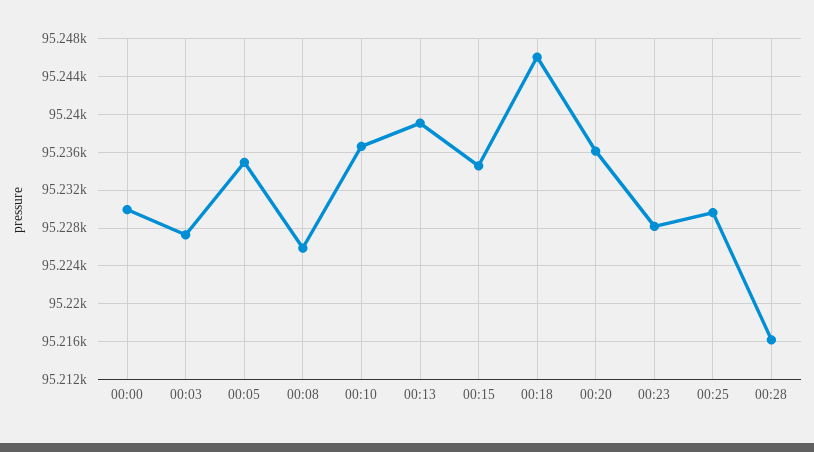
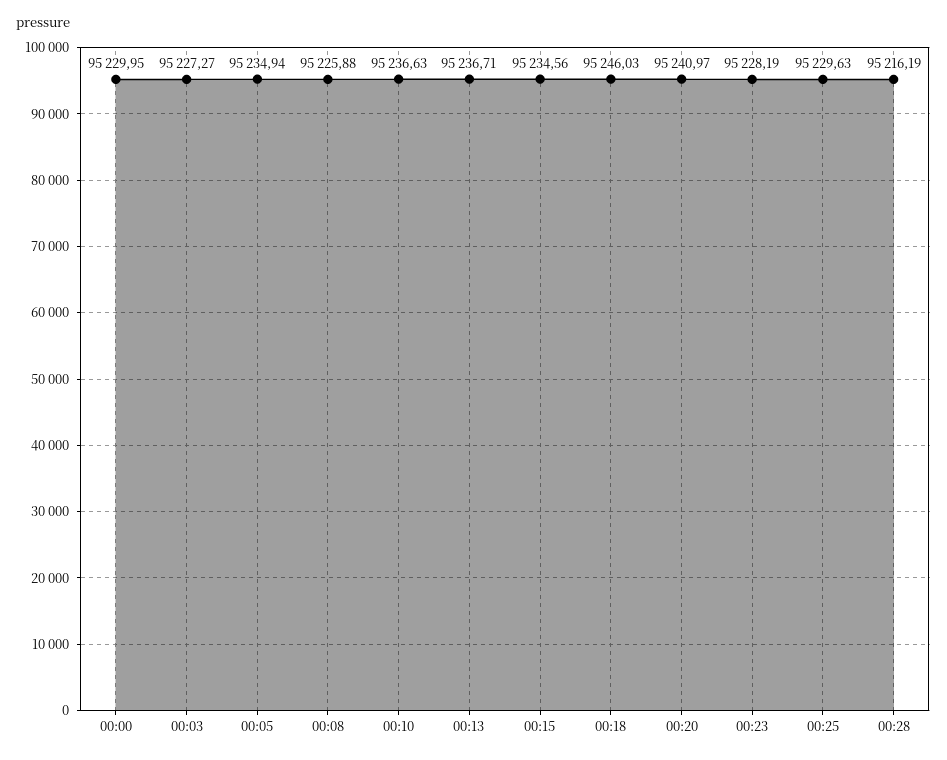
  {
    "00:00": 95229.95,
    "00:03": 95227.27,
    "00:05": 95234.94,
    "00:08": 95225.88,
    "00:10": 95236.63,
-   "00:13": 95239,
+   "00:13": 95236.71,
    "00:15": 95234.56,
    "00:18": 95246.03,
-   "00:20": 95236,
+   "00:20": 95240.97,
    "00:23": 95228.19,
    "00:25": 95229.63,
    "00:28": 95216.19
  }

